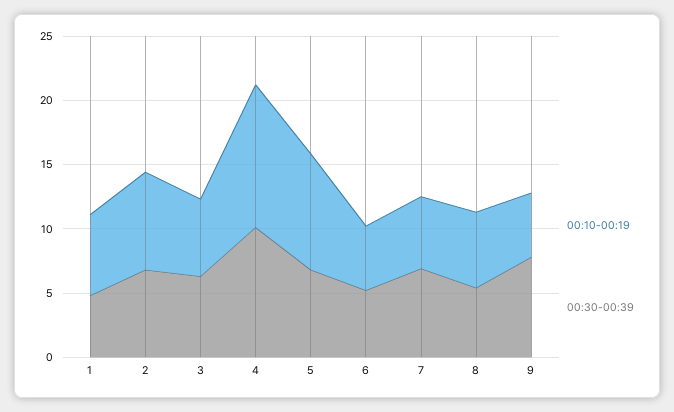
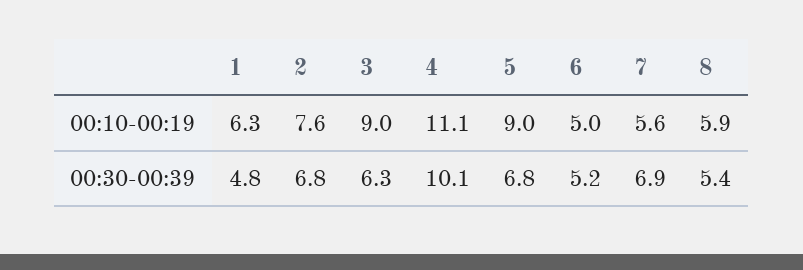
  {
    "00:10-00:19": {
      "1": 6.3,
      "2": 7.6,
-     "3": 6,
+     "3": 9,
      "4": 11.1,
      "5": 9,
      "6": 5,
      "7": 5.6,
-     "8": 5.9,
+     "8": 5.9
-     "9": 5
    },
    "00:30-00:39": {
      "1": 4.8,
      "2": 6.8,
      "3": 6.3,
      "4": 10.1,
      "5": 6.8,
      "6": 5.2,
      "7": 6.9,
-     "8": 5.4,
+     "8": 5.4
-     "9": 8
    }
  }

